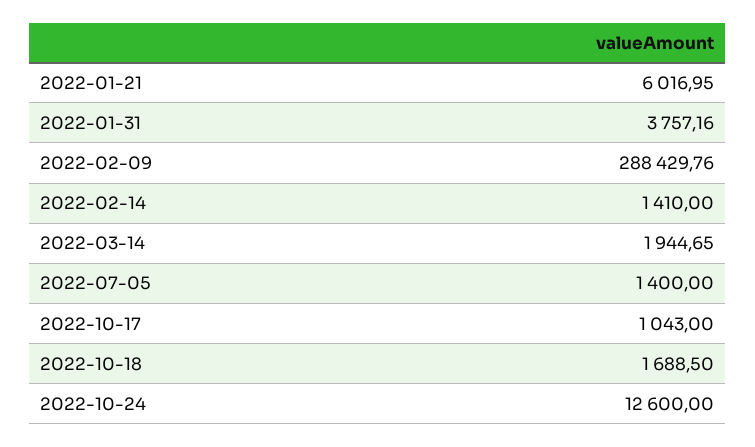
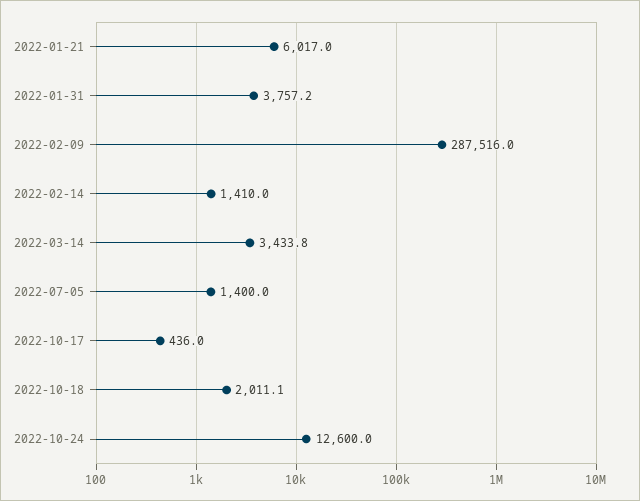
  {
    "2022-01-21": 6016.95,
    "2022-01-31": 3757.16,
-   "2022-02-09": 288429.76,
+   "2022-02-09": 287516,
    "2022-02-14": 1410,
-   "2022-03-14": 1944.65,
+   "2022-03-14": 3433.8,
    "2022-07-05": 1400,
-   "2022-10-17": 1043,
+   "2022-10-17": 436,
-   "2022-10-18": 1688.5,
+   "2022-10-18": 2011.1,
    "2022-10-24": 12600
  }

